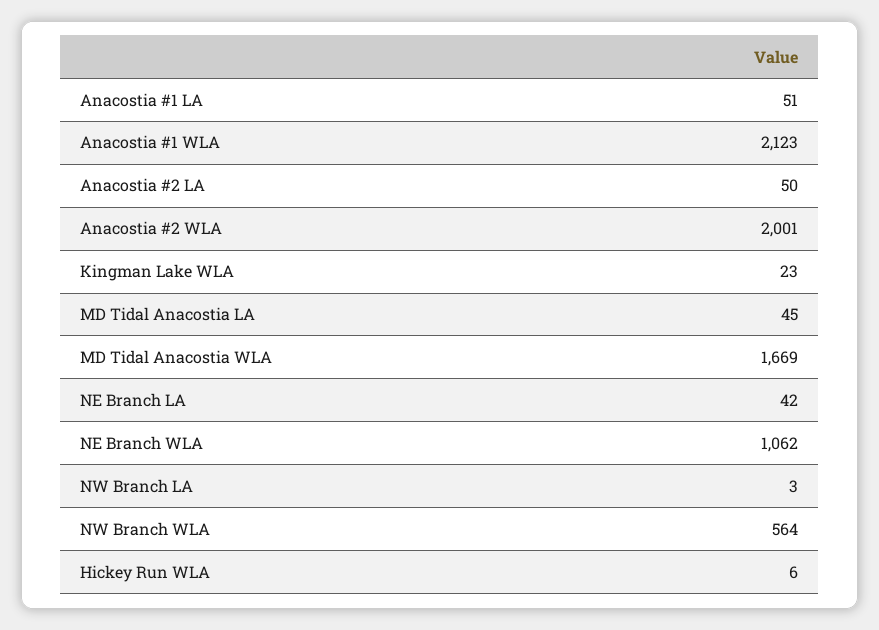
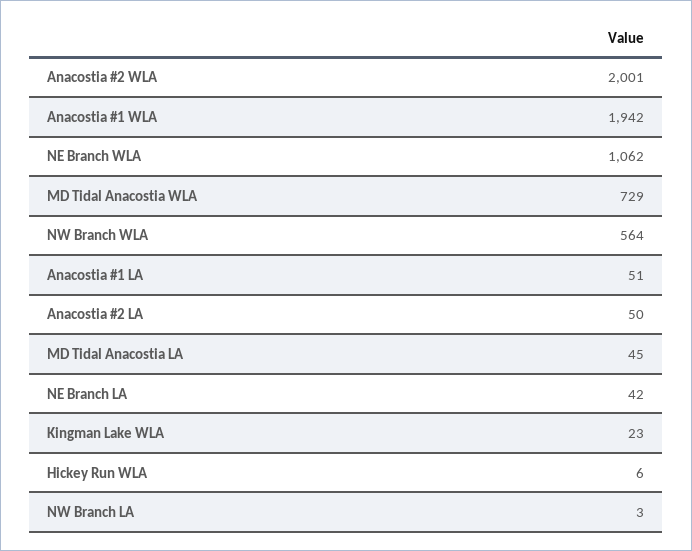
  {
    "Anacostia #1 LA": 51,
-   "Anacostia #1 WLA": 2123,
+   "Anacostia #1 WLA": 1942,
    "Anacostia #2 LA": 50,
    "Anacostia #2 WLA": 2001,
    "Kingman Lake WLA": 23,
    "MD Tidal Anacostia LA": 45,
-   "MD Tidal Anacostia WLA": 1669,
+   "MD Tidal Anacostia WLA": 729,
    "NE Branch LA": 42,
    "NE Branch WLA": 1062,
    "NW Branch LA": 3,
    "NW Branch WLA": 564,
    "Hickey Run WLA": 6
  }

